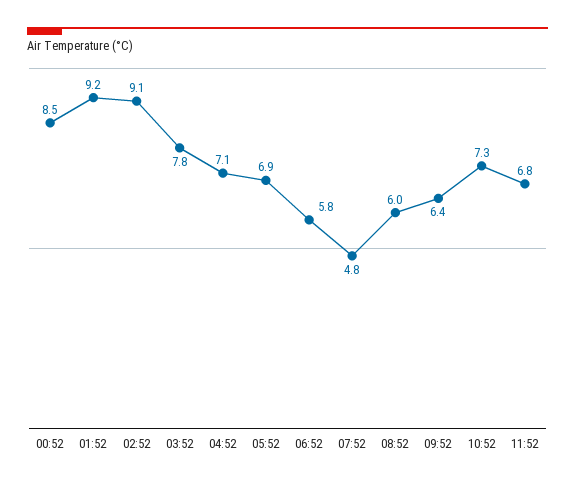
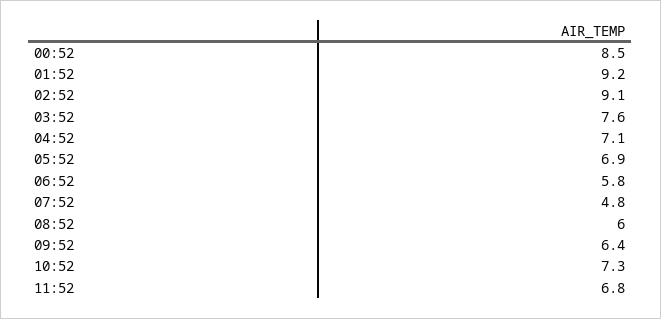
  {
    "00:52": 8.5,
    "01:52": 9.2,
    "02:52": 9.1,
-   "03:52": 7.8,
+   "03:52": 7.6,
    "04:52": 7.1,
    "05:52": 6.9,
    "06:52": 5.8,
    "07:52": 4.8,
    "08:52": 6,
    "09:52": 6.4,
    "10:52": 7.3,
    "11:52": 6.8
  }

